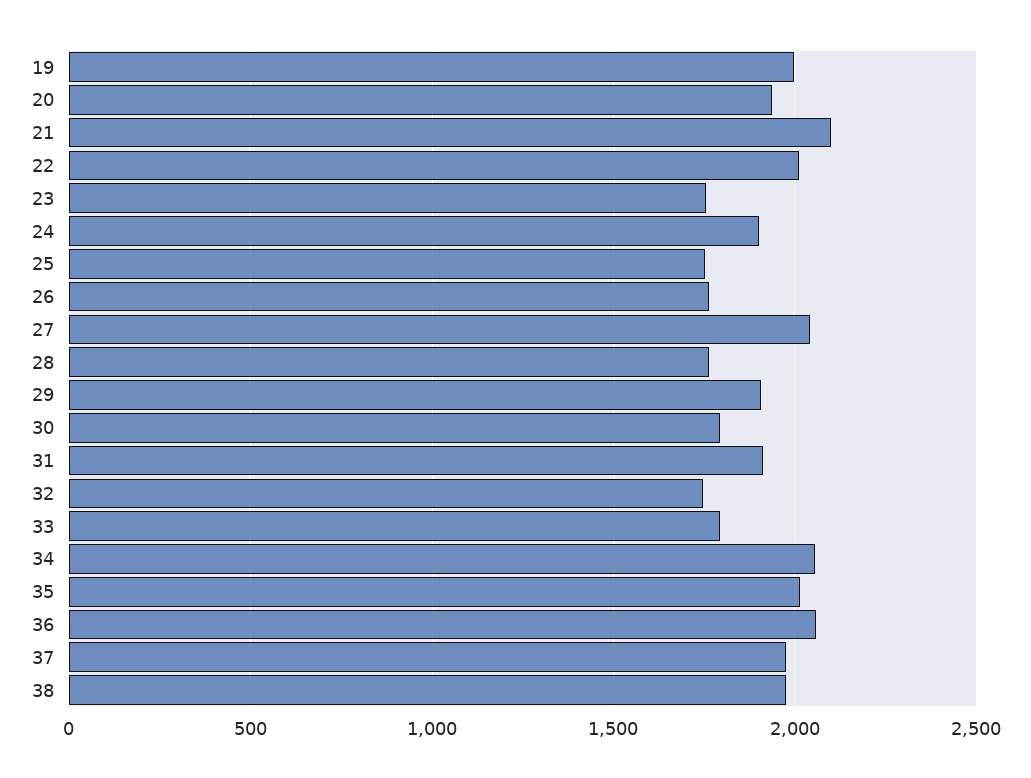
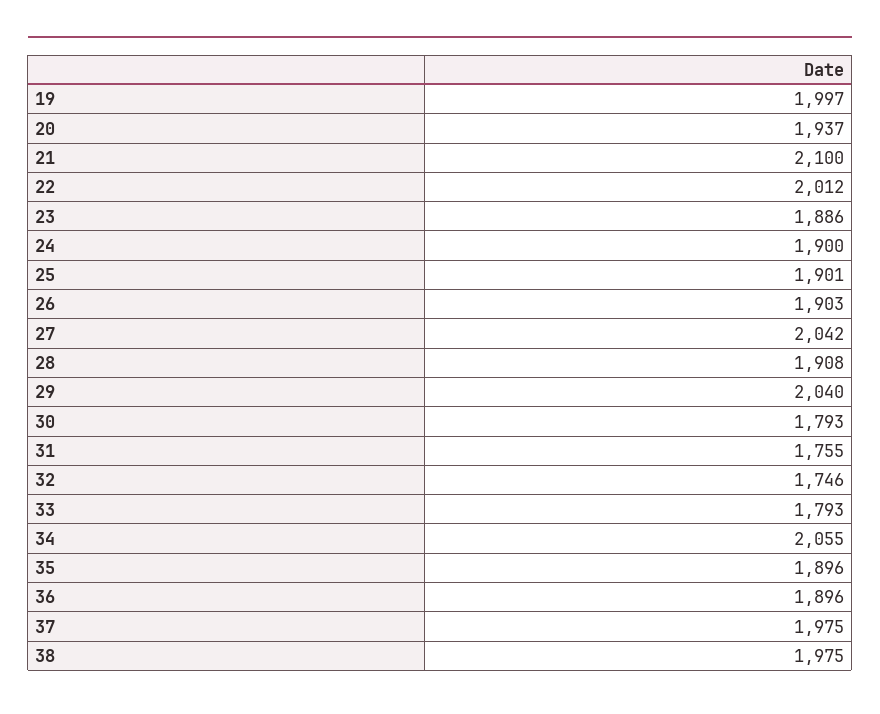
  {
    "19": 1997,
    "20": 1937,
    "21": 2100,
    "22": 2012,
-   "23": 1750,
+   "23": 1886,
    "24": 1900,
-   "25": 1750,
+   "25": 1901,
-   "26": 1750,
+   "26": 1903,
    "27": 2042,
-   "28": 1750,
+   "28": 1908,
-   "29": 1900,
+   "29": 2040,
    "30": 1793,
-   "31": 1900,
+   "31": 1755,
    "32": 1746,
    "33": 1793,
    "34": 2055,
-   "35": 2000,
+   "35": 1896,
-   "36": 2050,
+   "36": 1896,
    "37": 1975,
    "38": 1975
  }

